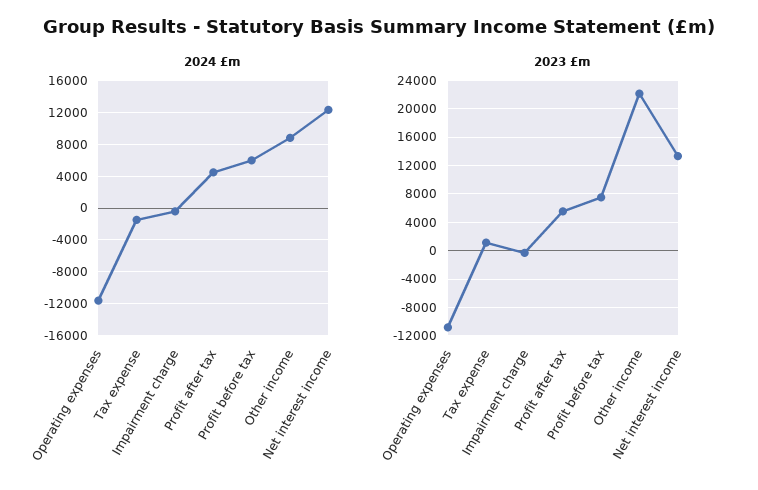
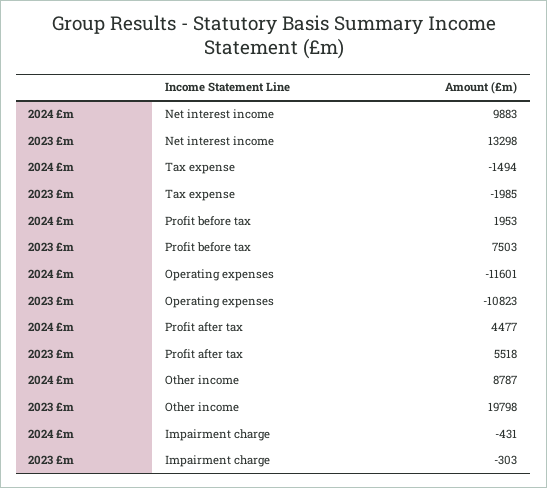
  {
    "2024 £m": {
      "Operating expenses": -11601,
      "Tax expense": -1494,
      "Impairment charge": -431,
      "Profit after tax": 4477,
-     "Profit before tax": 6000,
+     "Profit before tax": 1953,
      "Other income": 8787,
-     "Net interest income": 12000
+     "Net interest income": 9883
    },
    "2023 £m": {
      "Operating expenses": -10823,
-     "Tax expense": 1000,
+     "Tax expense": -1985,
      "Impairment charge": -303,
      "Profit after tax": 5518,
      "Profit before tax": 7503,
-     "Other income": 22000,
+     "Other income": 19798,
      "Net interest income": 13298
    }
  }

